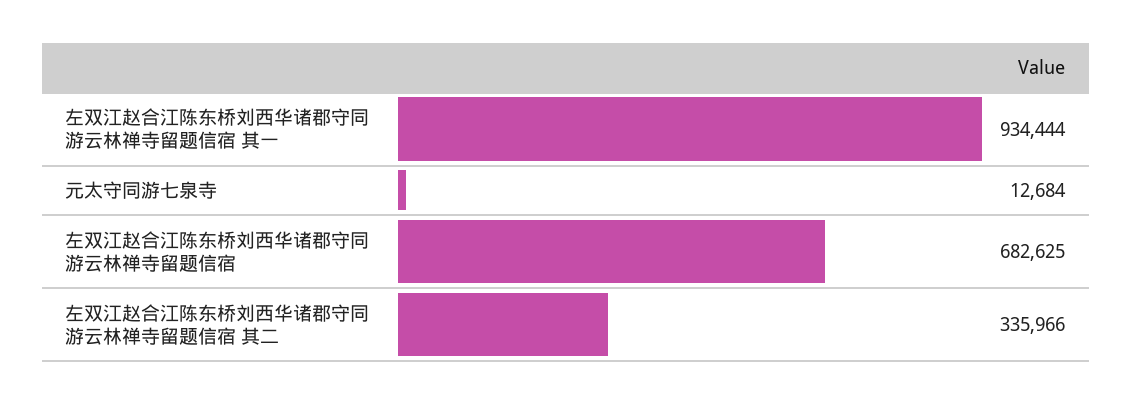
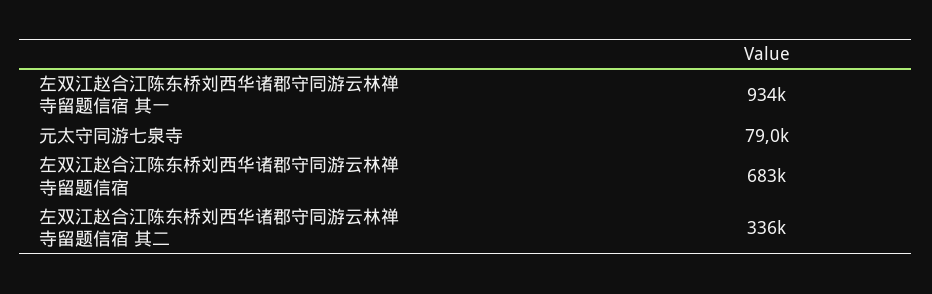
  {
    "左双江赵合江陈东桥刘西华诸郡守同游云林禅寺留题信宿 其一": 934444,
-   "元太守同游七泉寺": 12684,
+   "元太守同游七泉寺": 79000,
    "左双江赵合江陈东桥刘西华诸郡守同游云林禅寺留题信宿": 682625,
    "左双江赵合江陈东桥刘西华诸郡守同游云林禅寺留题信宿 其二": 335966
  }

